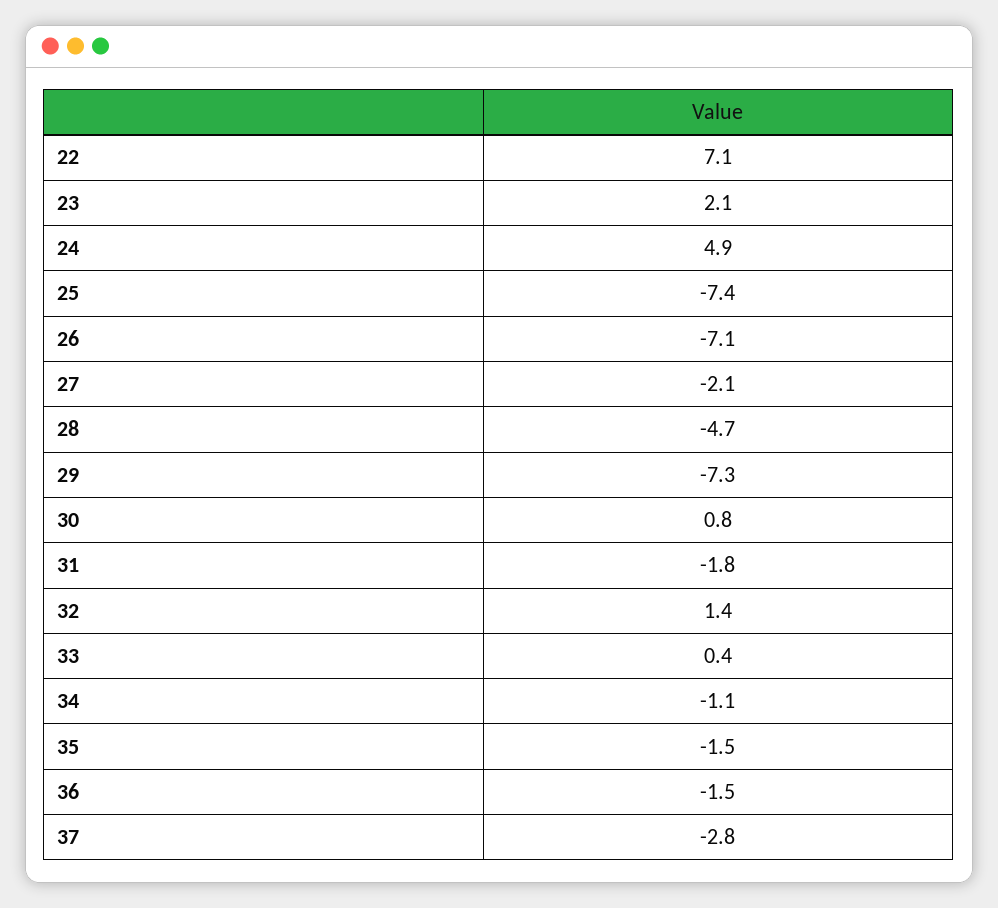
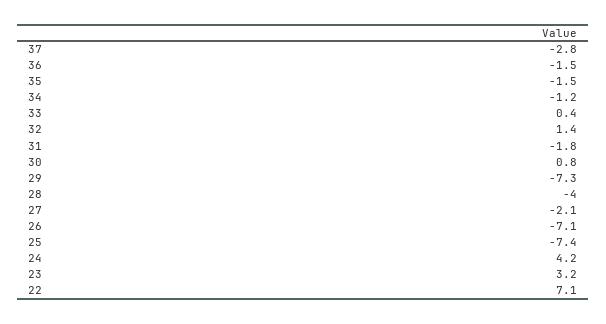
  {
    "22": 7.1,
-   "23": 2.1,
+   "23": 3.2,
-   "24": 4.9,
+   "24": 4.2,
    "25": -7.4,
    "26": -7.1,
    "27": -2.1,
-   "28": -4.7,
+   "28": -4,
    "29": -7.3,
    "30": 0.8,
    "31": -1.8,
    "32": 1.4,
    "33": 0.4,
-   "34": -1.1,
+   "34": -1.2,
    "35": -1.5,
    "36": -1.5,
    "37": -2.8
  }

